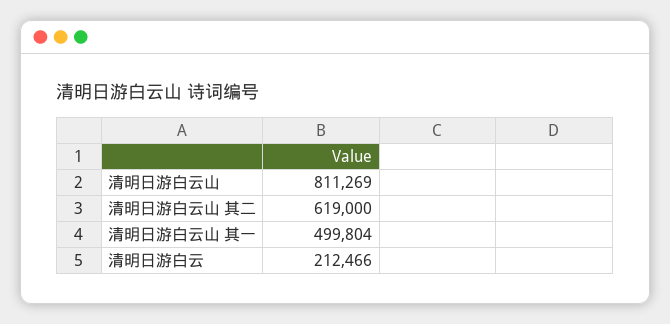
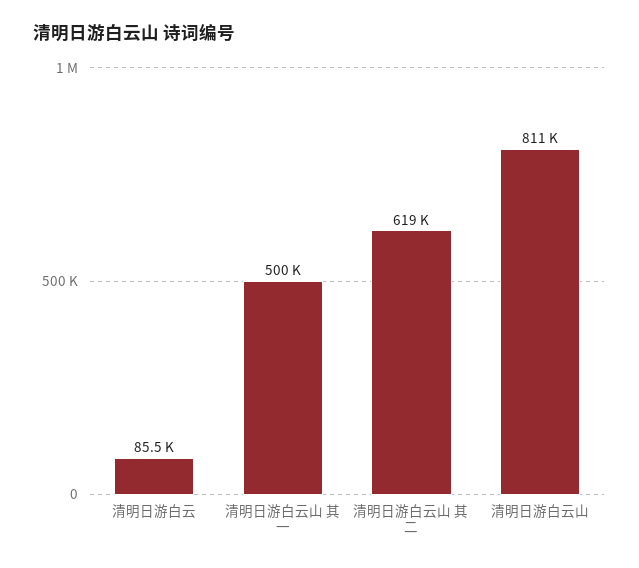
  {
    "清明日游白云山": 811269,
    "清明日游白云山 其二": 619000,
    "清明日游白云山 其一": 499804,
-   "清明日游白云": 212466
+   "清明日游白云": 85500
  }

